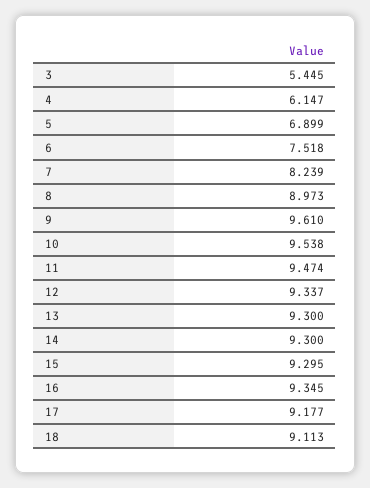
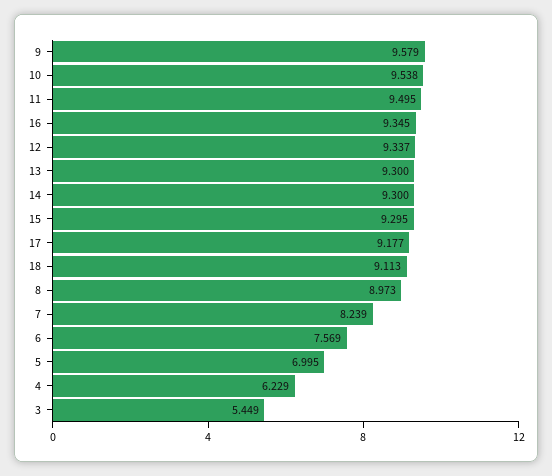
  {
-   "3": 5.445,
+   "3": 5.449,
-   "4": 6.147,
+   "4": 6.229,
-   "5": 6.899,
+   "5": 6.995,
-   "6": 7.518,
+   "6": 7.569,
    "7": 8.239,
    "8": 8.973,
-   "9": 9.61,
+   "9": 9.579,
    "10": 9.538,
-   "11": 9.474,
+   "11": 9.495,
    "12": 9.337,
    "13": 9.3,
    "14": 9.3,
    "15": 9.295,
    "16": 9.345,
    "17": 9.177,
    "18": 9.113
  }

